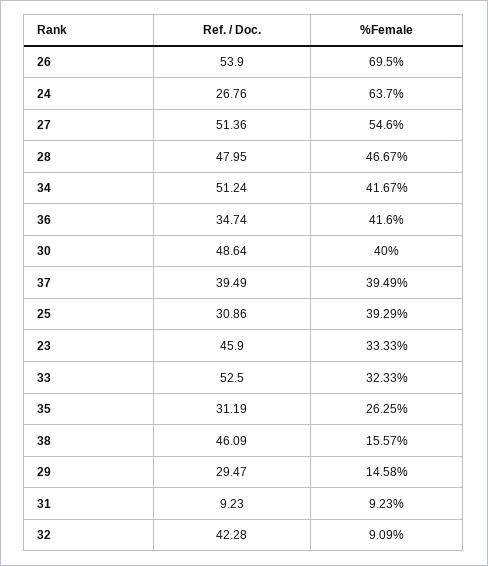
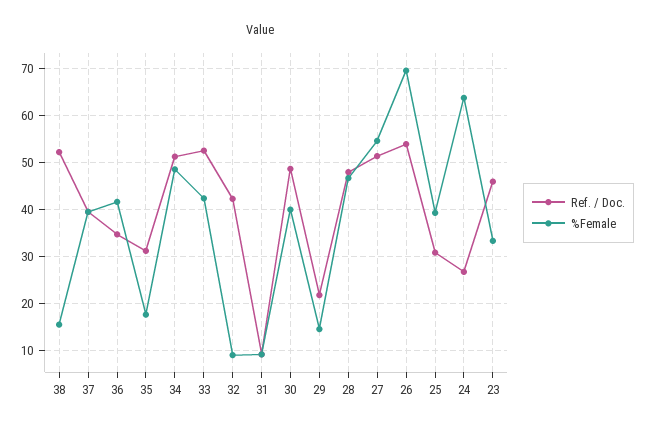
  {
    "Ref. / Doc.": {
      "26": 53.9,
      "24": 26.76,
      "27": 51.36,
      "28": 47.95,
      "34": 51.24,
      "36": 34.74,
      "30": 48.64,
      "37": 39.49,
      "25": 30.86,
      "23": 45.9,
      "33": 52.5,
      "35": 31.19,
-     "38": 46.09,
+     "38": 52,
-     "29": 29.47,
+     "29": 22,
      "31": 9.23,
      "32": 42.28
    },
    "%Female": {
      "26": 69.5,
      "24": 63.7,
      "27": 54.6,
      "28": 46.67,
-     "34": 41.67,
+     "34": 48,
      "36": 41.6,
      "30": 40,
      "37": 39.49,
      "25": 39.29,
      "23": 33.33,
-     "33": 32.33,
+     "33": 42,
-     "35": 26.25,
+     "35": 18,
      "38": 15.57,
      "29": 14.58,
      "31": 9.23,
      "32": 9.09
    }
  }

